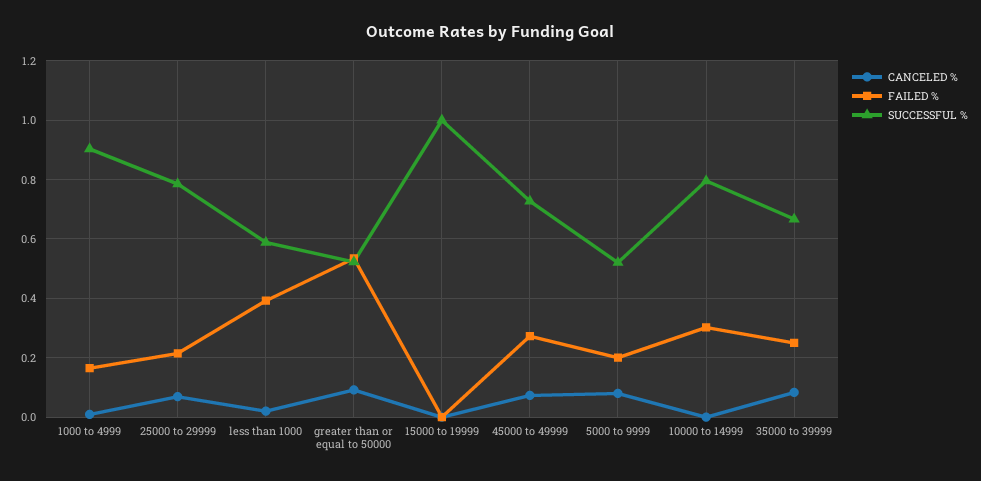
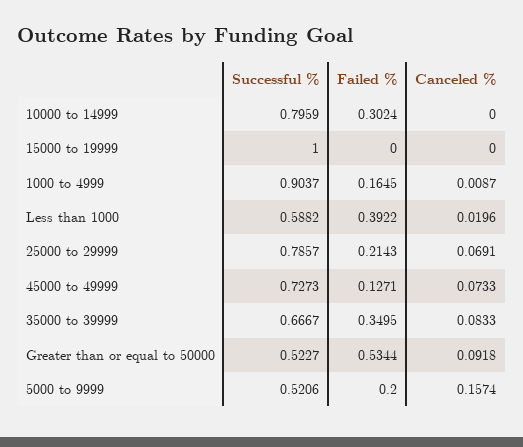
  {
    "CANCELED %": {
      "1000 to 4999": 0.0087,
      "25000 to 29999": 0.0691,
      "less than 1000": 0.0196,
      "greater than or equal to 50000": 0.0918,
      "15000 to 19999": 0,
      "45000 to 49999": 0.0733,
-     "5000 to 9999": 0.075,
+     "5000 to 9999": 0.1574,
      "10000 to 14999": 0,
      "35000 to 39999": 0.0833
    },
    "FAILED %": {
      "1000 to 4999": 0.1645,
      "25000 to 29999": 0.2143,
      "less than 1000": 0.3922,
      "greater than or equal to 50000": 0.5344,
      "15000 to 19999": 0,
-     "45000 to 49999": 0.275,
+     "45000 to 49999": 0.1271,
      "5000 to 9999": 0.2,
      "10000 to 14999": 0.3024,
-     "35000 to 39999": 0.25
+     "35000 to 39999": 0.3495
    },
    "SUCCESSFUL %": {
      "1000 to 4999": 0.9037,
      "25000 to 29999": 0.7857,
      "less than 1000": 0.5882,
      "greater than or equal to 50000": 0.5227,
      "15000 to 19999": 1,
      "45000 to 49999": 0.7273,
      "5000 to 9999": 0.5206,
      "10000 to 14999": 0.7959,
      "35000 to 39999": 0.6667
    }
  }

